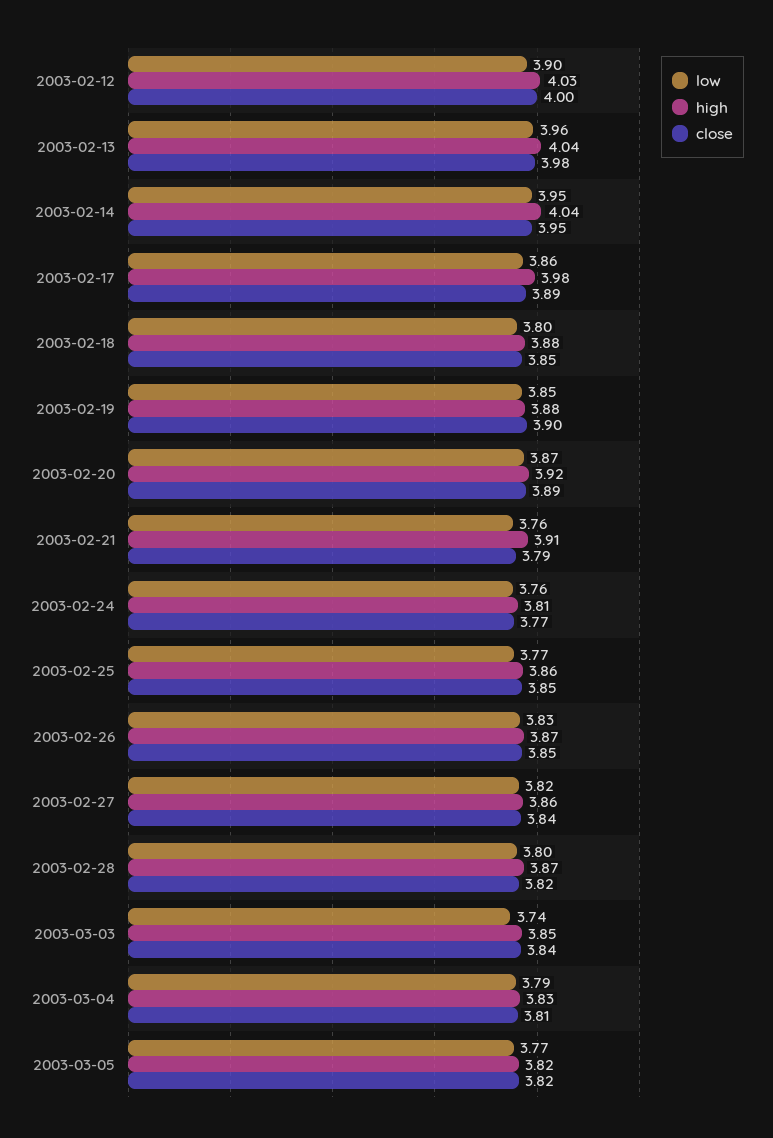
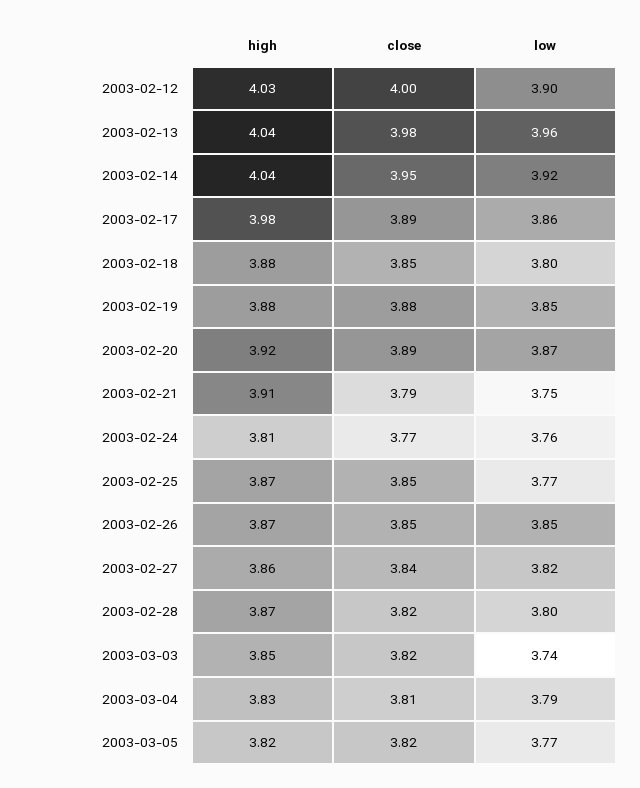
  {
    "low": {
      "2003-02-12": 3.9,
      "2003-02-13": 3.96,
-     "2003-02-14": 3.95,
+     "2003-02-14": 3.92,
      "2003-02-17": 3.86,
      "2003-02-18": 3.8,
      "2003-02-19": 3.85,
      "2003-02-20": 3.87,
-     "2003-02-21": 3.76,
+     "2003-02-21": 3.75,
      "2003-02-24": 3.76,
      "2003-02-25": 3.77,
-     "2003-02-26": 3.83,
+     "2003-02-26": 3.85,
      "2003-02-27": 3.82,
      "2003-02-28": 3.8,
      "2003-03-03": 3.74,
      "2003-03-04": 3.79,
      "2003-03-05": 3.77
    },
    "high": {
      "2003-02-12": 4.03,
      "2003-02-13": 4.04,
      "2003-02-14": 4.04,
      "2003-02-17": 3.98,
      "2003-02-18": 3.88,
      "2003-02-19": 3.88,
      "2003-02-20": 3.92,
      "2003-02-21": 3.91,
      "2003-02-24": 3.81,
-     "2003-02-25": 3.86,
+     "2003-02-25": 3.87,
      "2003-02-26": 3.87,
      "2003-02-27": 3.86,
      "2003-02-28": 3.87,
      "2003-03-03": 3.85,
      "2003-03-04": 3.83,
      "2003-03-05": 3.82
    },
    "close": {
      "2003-02-12": 4,
      "2003-02-13": 3.98,
      "2003-02-14": 3.95,
      "2003-02-17": 3.89,
      "2003-02-18": 3.85,
-     "2003-02-19": 3.9,
+     "2003-02-19": 3.88,
      "2003-02-20": 3.89,
      "2003-02-21": 3.79,
      "2003-02-24": 3.77,
      "2003-02-25": 3.85,
      "2003-02-26": 3.85,
      "2003-02-27": 3.84,
      "2003-02-28": 3.82,
-     "2003-03-03": 3.84,
+     "2003-03-03": 3.82,
      "2003-03-04": 3.81,
      "2003-03-05": 3.82
    }
  }

